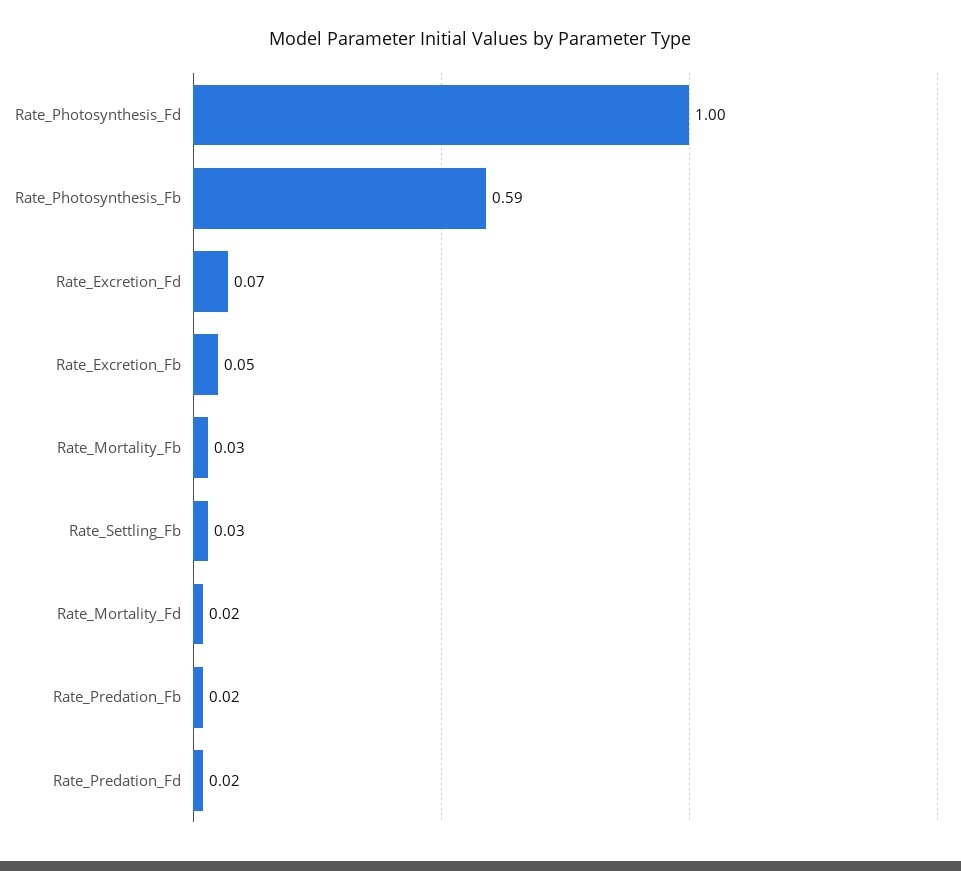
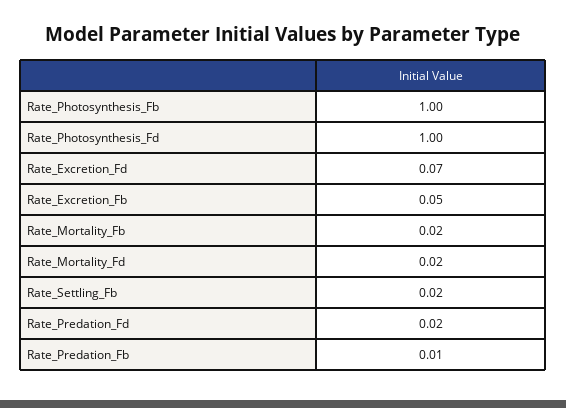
  {
    "Rate_Photosynthesis_Fd": 1,
-   "Rate_Photosynthesis_Fb": 0.59,
+   "Rate_Photosynthesis_Fb": 1,
    "Rate_Excretion_Fd": 0.07,
    "Rate_Excretion_Fb": 0.05,
-   "Rate_Mortality_Fb": 0.03,
+   "Rate_Mortality_Fb": 0.02,
-   "Rate_Settling_Fb": 0.03,
+   "Rate_Settling_Fb": 0.02,
    "Rate_Mortality_Fd": 0.02,
-   "Rate_Predation_Fb": 0.02,
+   "Rate_Predation_Fb": 0.01,
    "Rate_Predation_Fd": 0.02
  }

